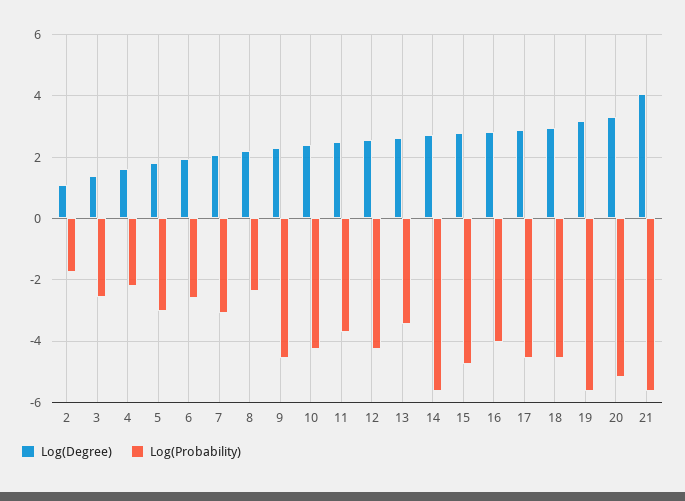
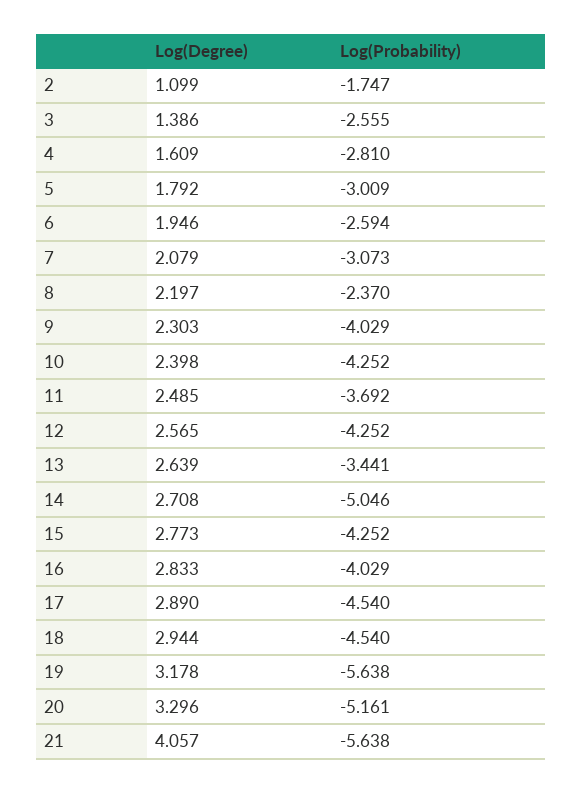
  {
    "Log(Degree)": {
      "2": 1.099,
      "3": 1.386,
      "4": 1.609,
      "5": 1.792,
      "6": 1.946,
      "7": 2.079,
      "8": 2.197,
      "9": 2.303,
      "10": 2.398,
      "11": 2.485,
      "12": 2.565,
      "13": 2.639,
      "14": 2.708,
      "15": 2.773,
      "16": 2.833,
      "17": 2.89,
      "18": 2.944,
      "19": 3.178,
      "20": 3.296,
      "21": 4.057
    },
    "Log(Probability)": {
      "2": -1.747,
      "3": -2.555,
-     "4": -2.2,
+     "4": -2.81,
      "5": -3.009,
      "6": -2.594,
      "7": -3.073,
      "8": -2.37,
-     "9": -4.6,
+     "9": -4.029,
      "10": -4.252,
      "11": -3.692,
      "12": -4.252,
      "13": -3.441,
-     "14": -5.6,
+     "14": -5.046,
-     "15": -4.8,
+     "15": -4.252,
      "16": -4.029,
      "17": -4.54,
      "18": -4.54,
      "19": -5.638,
      "20": -5.161,
      "21": -5.638
    }
  }

